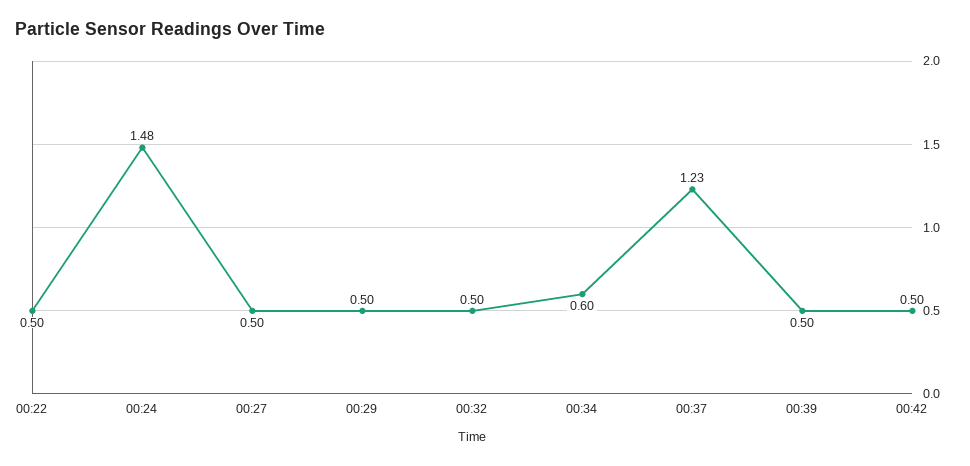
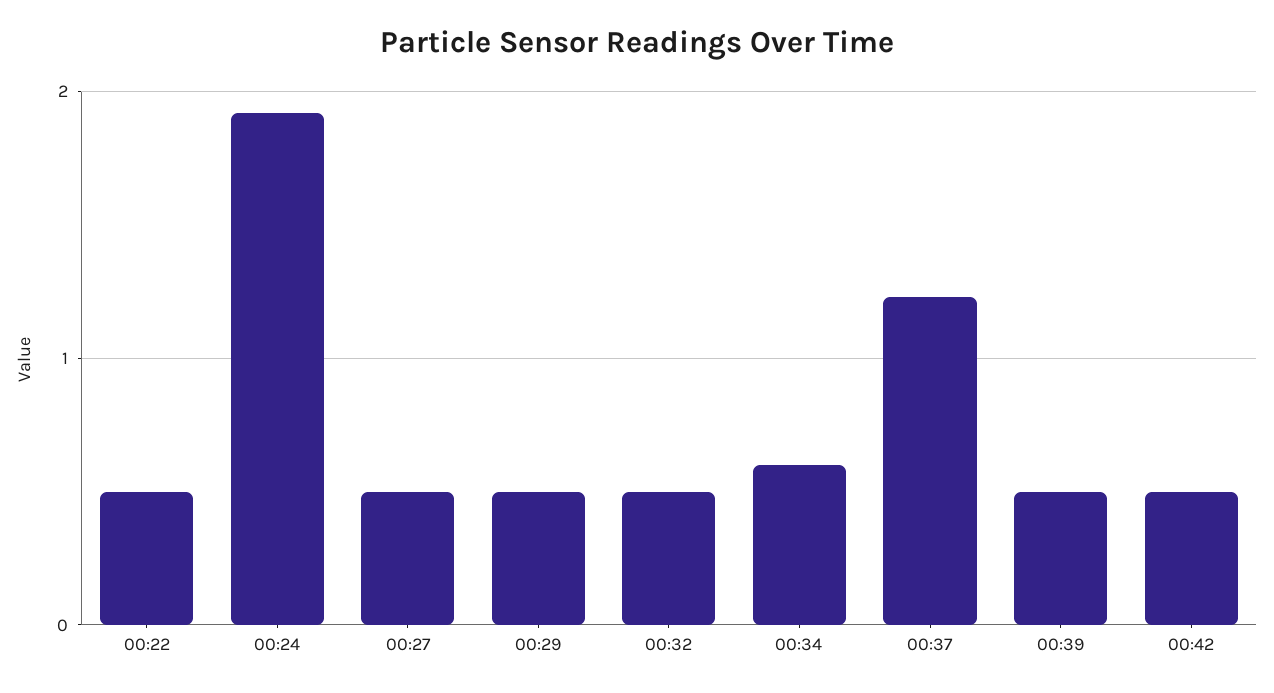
  {
    "00:22": 0.5,
-   "00:24": 1.48,
+   "00:24": 1.9,
    "00:27": 0.5,
    "00:29": 0.5,
    "00:32": 0.5,
    "00:34": 0.6,
    "00:37": 1.23,
    "00:39": 0.5,
    "00:42": 0.5
  }

